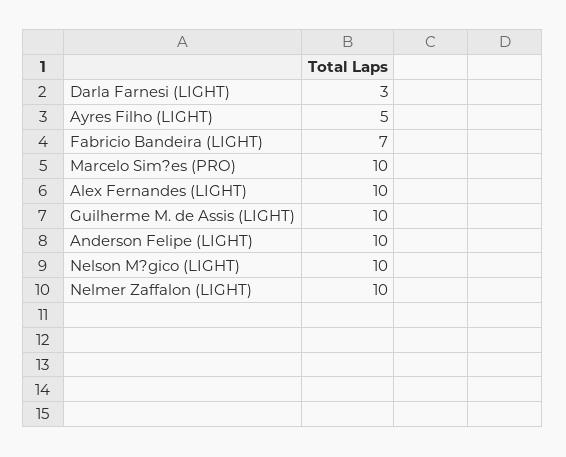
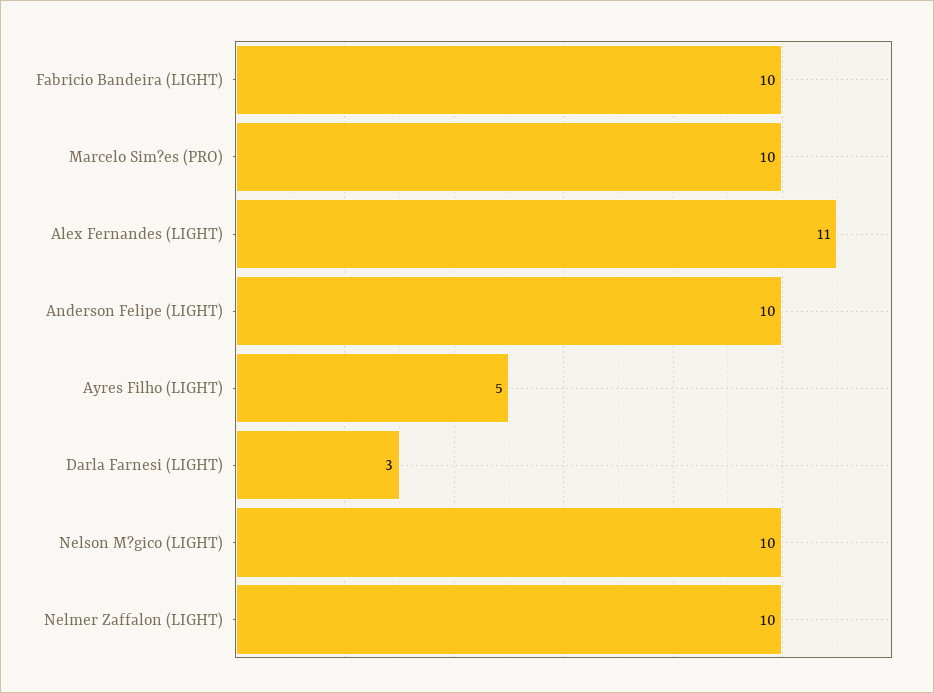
  {
    "Darla Farnesi (LIGHT)": 3,
    "Ayres Filho (LIGHT)": 5,
-   "Fabricio Bandeira (LIGHT)": 7,
+   "Fabricio Bandeira (LIGHT)": 10,
    "Marcelo Sim?es (PRO)": 10,
-   "Alex Fernandes (LIGHT)": 10,
+   "Alex Fernandes (LIGHT)": 11,
-   "Guilherme M. de Assis (LIGHT)": 10,
    "Anderson Felipe (LIGHT)": 10,
    "Nelson M?gico (LIGHT)": 10,
    "Nelmer Zaffalon (LIGHT)": 10
  }

